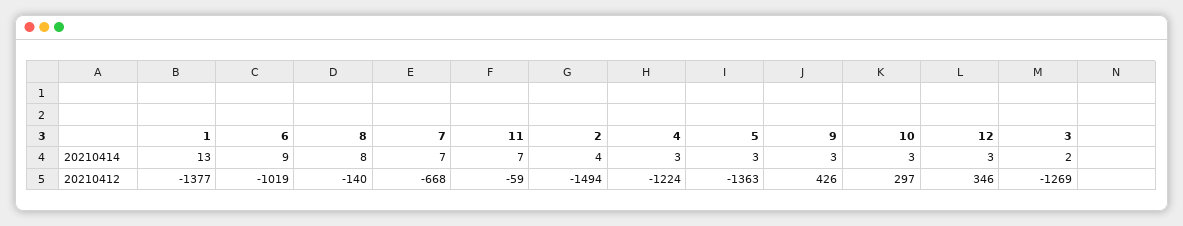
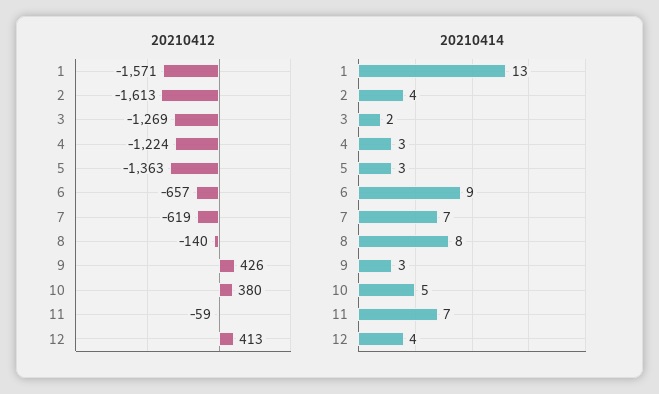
  {
    "20210414": {
      "1": 13,
      "6": 9,
      "8": 8,
      "7": 7,
      "11": 7,
      "2": 4,
      "4": 3,
      "5": 3,
      "9": 3,
-     "10": 3,
+     "10": 5,
-     "12": 3,
+     "12": 4,
      "3": 2
    },
    "20210412": {
-     "1": -1377,
+     "1": -1571,
-     "6": -1019,
+     "6": -657,
      "8": -140,
-     "7": -668,
+     "7": -619,
      "11": -59,
-     "2": -1494,
+     "2": -1613,
      "4": -1224,
      "5": -1363,
      "9": 426,
-     "10": 297,
+     "10": 380,
-     "12": 346,
+     "12": 413,
      "3": -1269
    }
  }

